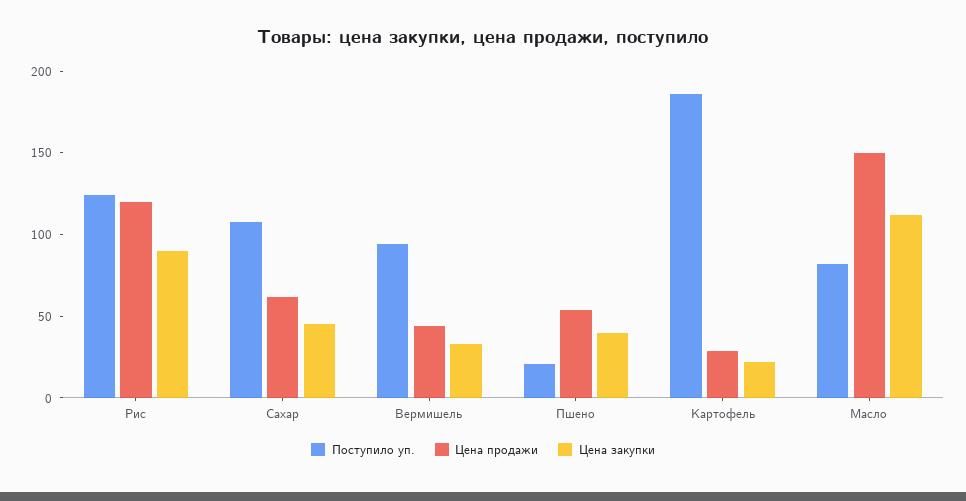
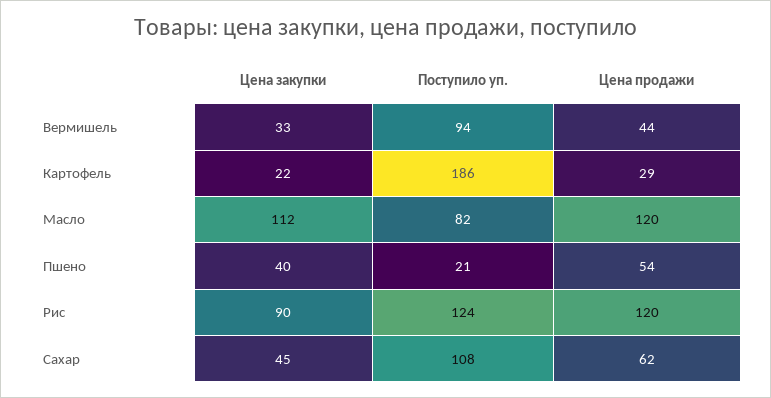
  {
    "Поступило уп.": {
      "Рис": 124,
      "Сахар": 108,
      "Вермишель": 94,
      "Пшено": 21,
      "Картофель": 186,
      "Масло": 82
    },
    "Цена продажи": {
      "Рис": 120,
      "Сахар": 62,
      "Вермишель": 44,
      "Пшено": 54,
      "Картофель": 29,
-     "Масло": 150
+     "Масло": 120
    },
    "Цена закупки": {
      "Рис": 90,
      "Сахар": 45,
      "Вермишель": 33,
      "Пшено": 40,
      "Картофель": 22,
      "Масло": 112
    }
  }

